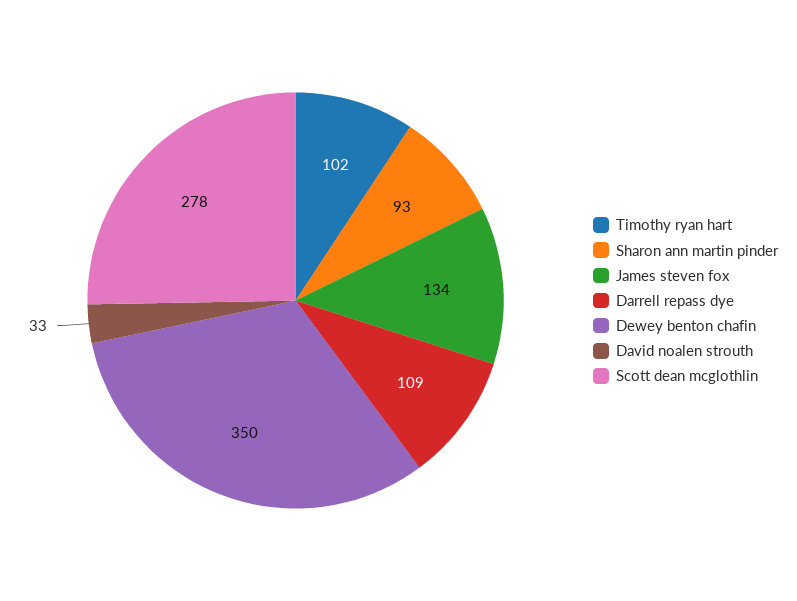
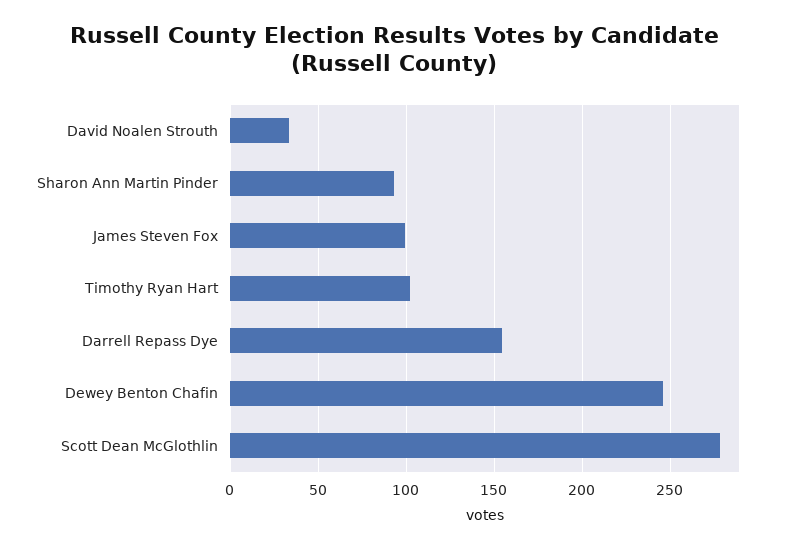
  {
    "Timothy ryan hart": 102,
    "Sharon ann martin pinder": 93,
-   "James steven fox": 134,
+   "James steven fox": 100,
-   "Darrell repass dye": 109,
+   "Darrell repass dye": 155,
-   "Dewey benton chafin": 350,
+   "Dewey benton chafin": 245,
    "David noalen strouth": 33,
    "Scott dean mcglothlin": 278
  }

